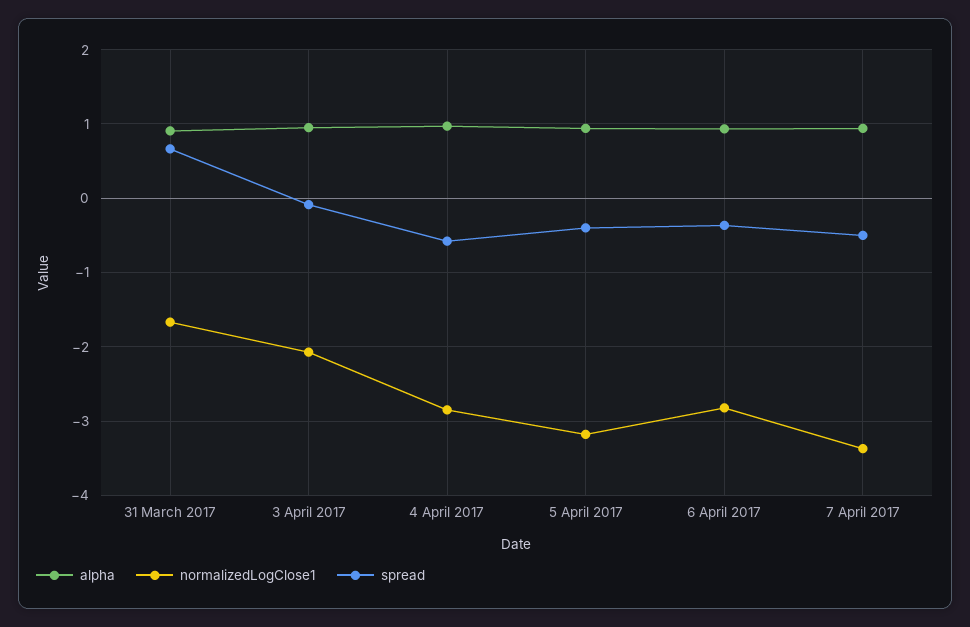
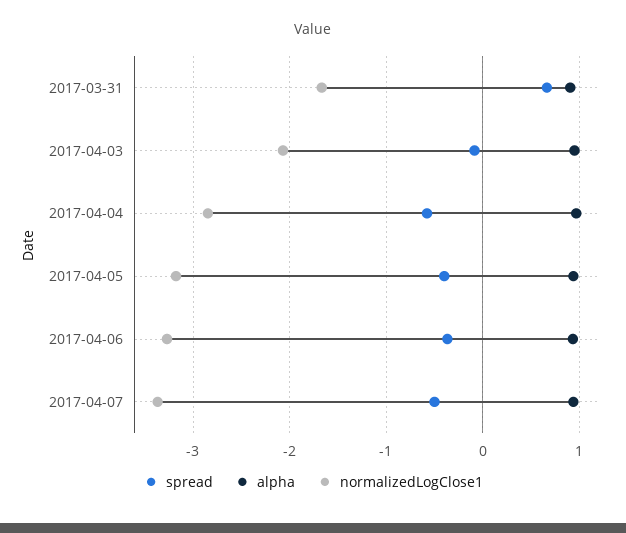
  {
    "alpha": {
      "31 March 2017": 0.9,
      "3 April 2017": 1,
      "4 April 2017": 1,
      "5 April 2017": 0.9,
      "6 April 2017": 0.9,
      "7 April 2017": 0.9
    },
    "normalizedLogClose1": {
      "31 March 2017": -1.7,
      "3 April 2017": -2.1,
      "4 April 2017": -2.9,
      "5 April 2017": -3.2,
-     "6 April 2017": -2.8,
+     "6 April 2017": -3.3,
      "7 April 2017": -3.4
    },
    "spread": {
      "31 March 2017": 0.7,
      "3 April 2017": -0.1,
      "4 April 2017": -0.6,
      "5 April 2017": -0.4,
      "6 April 2017": -0.4,
      "7 April 2017": -0.5
    }
  }

